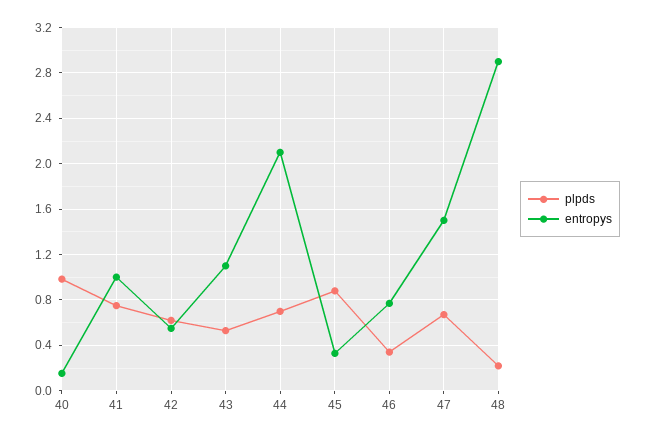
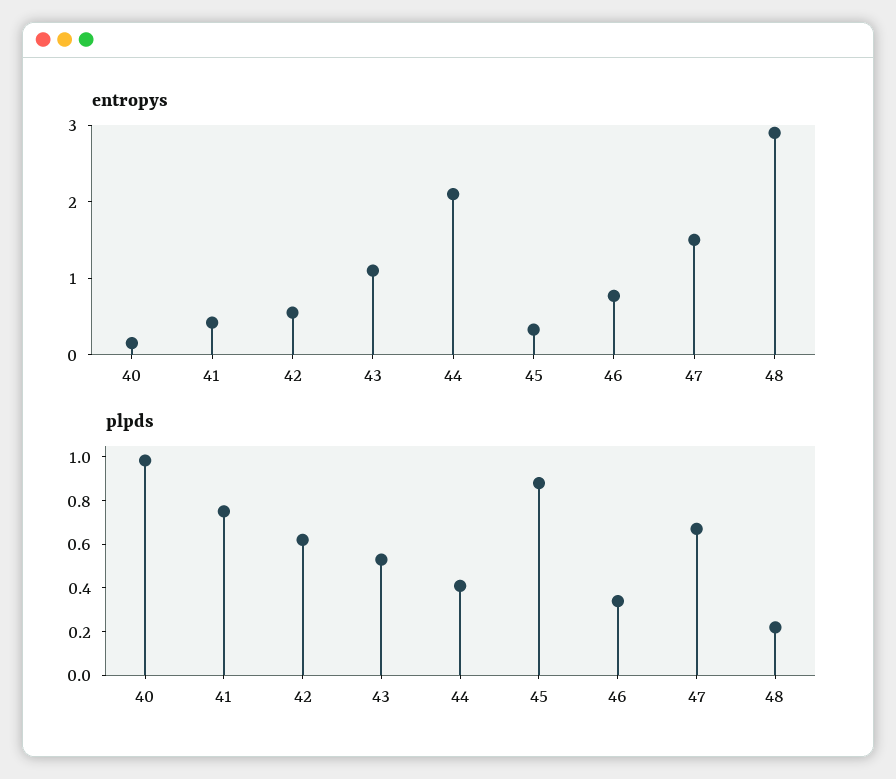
  {
    "plpds": {
      "40": 1,
      "41": 0.75,
      "42": 0.6,
      "43": 0.55,
-     "44": 0.7,
+     "44": 0.4,
      "45": 0.9,
      "46": 0.35,
      "47": 0.65,
      "48": 0.2
    },
    "entropys": {
      "40": 0.2,
-     "41": 1,
+     "41": 0.4,
      "42": 0.6,
      "43": 1.1,
      "44": 2.1,
      "45": 0.3,
      "46": 0.8,
      "47": 1.5,
      "48": 2.9
    }
  }

